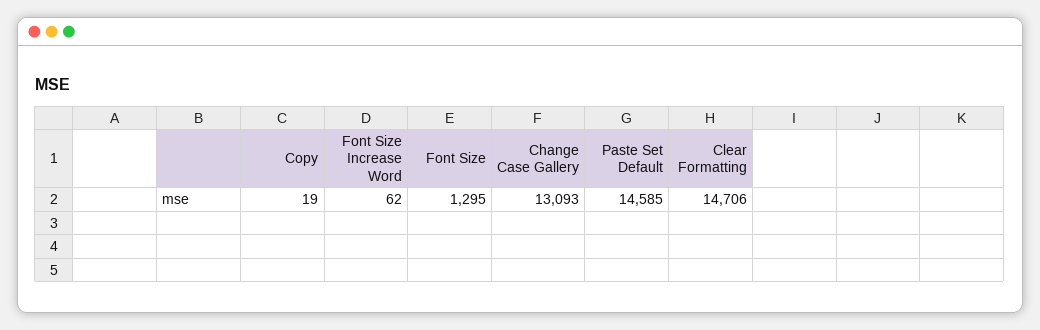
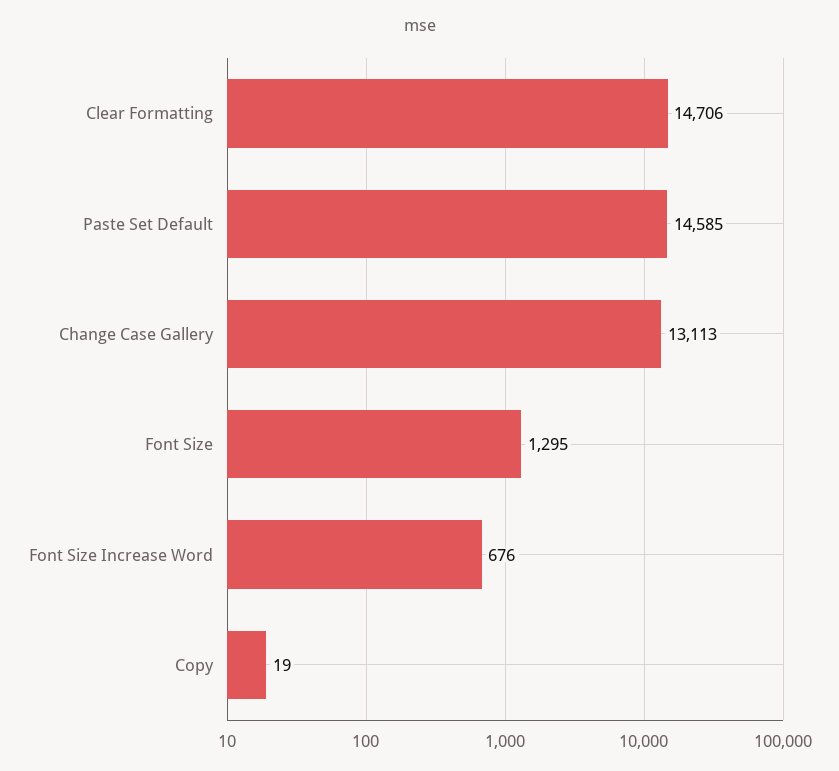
  {
    "Copy": 19,
-   "Font Size Increase Word": 62,
+   "Font Size Increase Word": 676,
    "Font Size": 1295,
-   "Change Case Gallery": 13093,
+   "Change Case Gallery": 13113,
    "Paste Set Default": 14585,
    "Clear Formatting": 14706
  }

